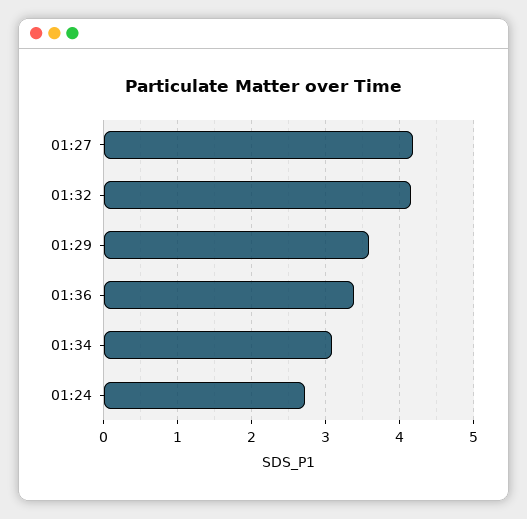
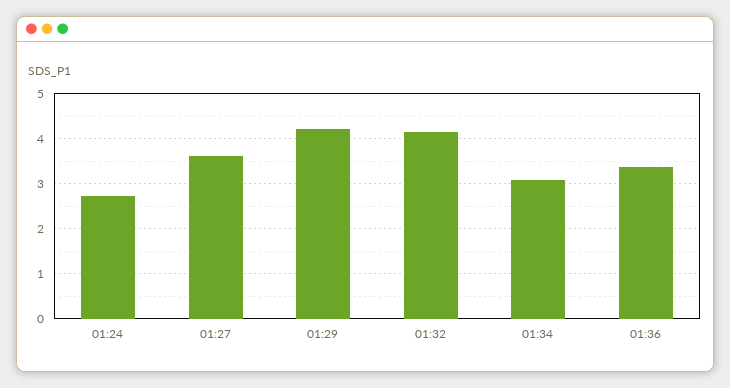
  {
-   "01:27": 4.2,
+   "01:27": 3.6,
    "01:32": 4.2,
-   "01:29": 3.6,
+   "01:29": 4.2,
    "01:36": 3.4,
    "01:34": 3.1,
    "01:24": 2.7
  }

